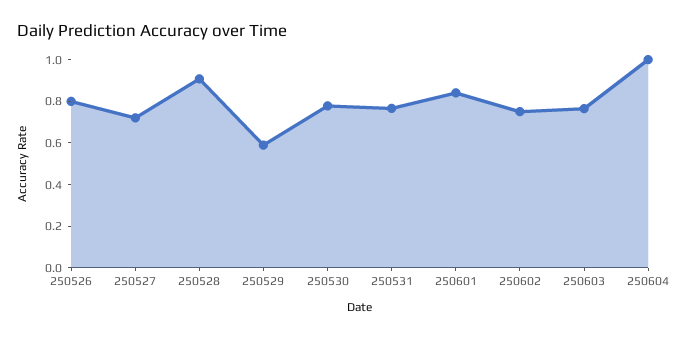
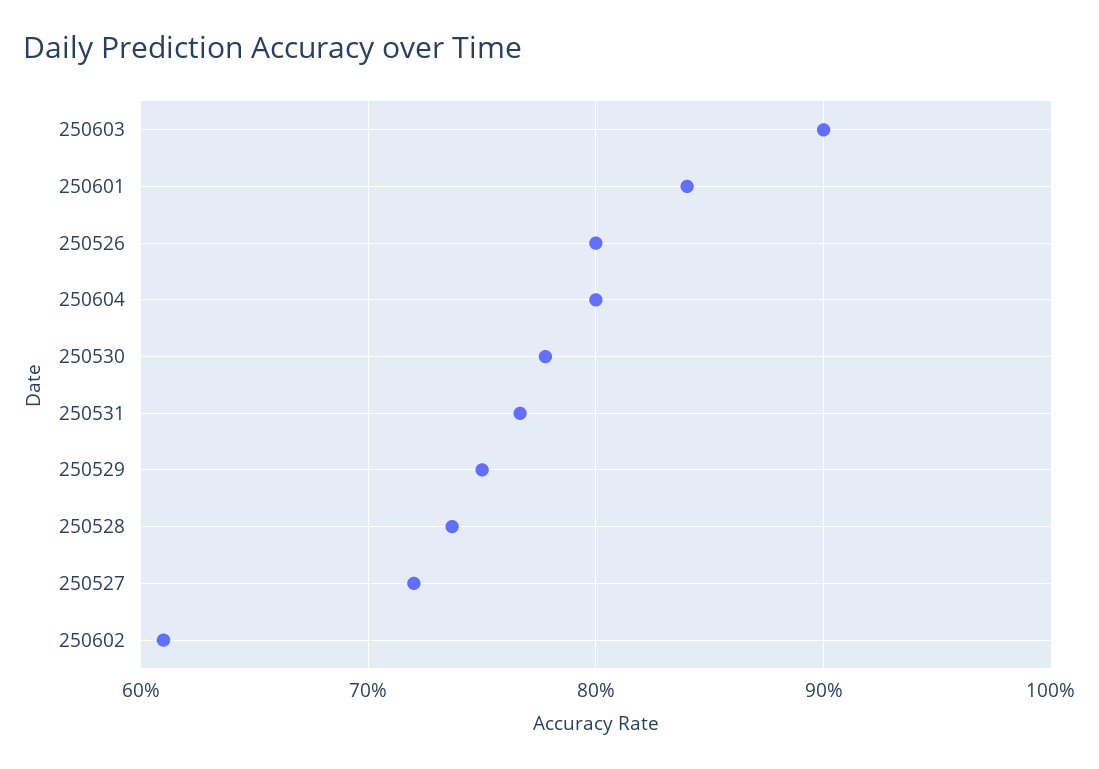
  {
    "250526": 0.8,
    "250527": 0.72,
-   "250528": 0.9,
+   "250528": 0.74,
-   "250529": 0.6,
+   "250529": 0.75,
    "250530": 0.78,
    "250531": 0.77,
    "250601": 0.84,
-   "250602": 0.75,
+   "250602": 0.61,
-   "250603": 0.75,
+   "250603": 0.9,
-   "250604": 1
+   "250604": 0.8
  }

